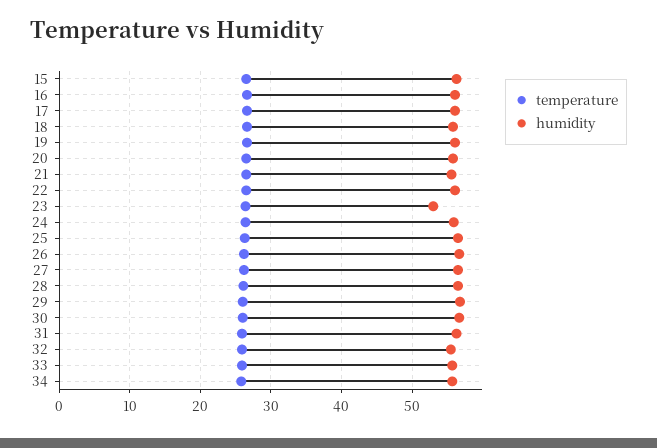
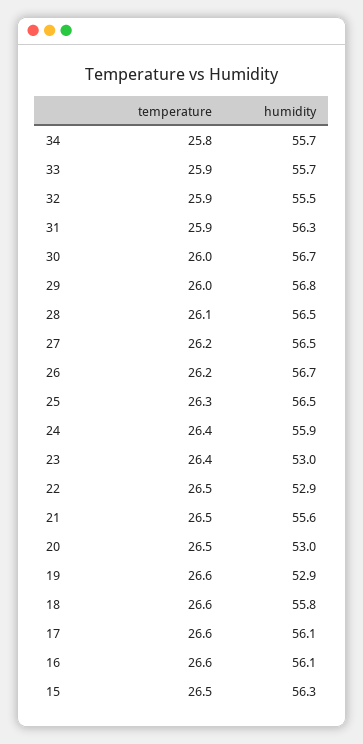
  {
    "temperature": {
      "15": 26.5,
      "16": 26.6,
      "17": 26.6,
      "18": 26.6,
      "19": 26.6,
      "20": 26.5,
      "21": 26.5,
      "22": 26.5,
      "23": 26.4,
      "24": 26.4,
      "25": 26.3,
      "26": 26.2,
      "27": 26.2,
      "28": 26.1,
      "29": 26,
      "30": 26,
      "31": 25.9,
      "32": 25.9,
      "33": 25.9,
      "34": 25.8
    },
    "humidity": {
      "15": 56.3,
      "16": 56.1,
      "17": 56.1,
      "18": 55.8,
-     "19": 56,
+     "19": 52.9,
-     "20": 56,
+     "20": 53,
      "21": 55.6,
-     "22": 56,
+     "22": 52.9,
      "23": 53,
      "24": 55.9,
      "25": 56.5,
      "26": 56.7,
      "27": 56.5,
      "28": 56.5,
      "29": 56.8,
      "30": 56.7,
      "31": 56.3,
      "32": 55.5,
      "33": 55.7,
      "34": 55.7
    }
  }

